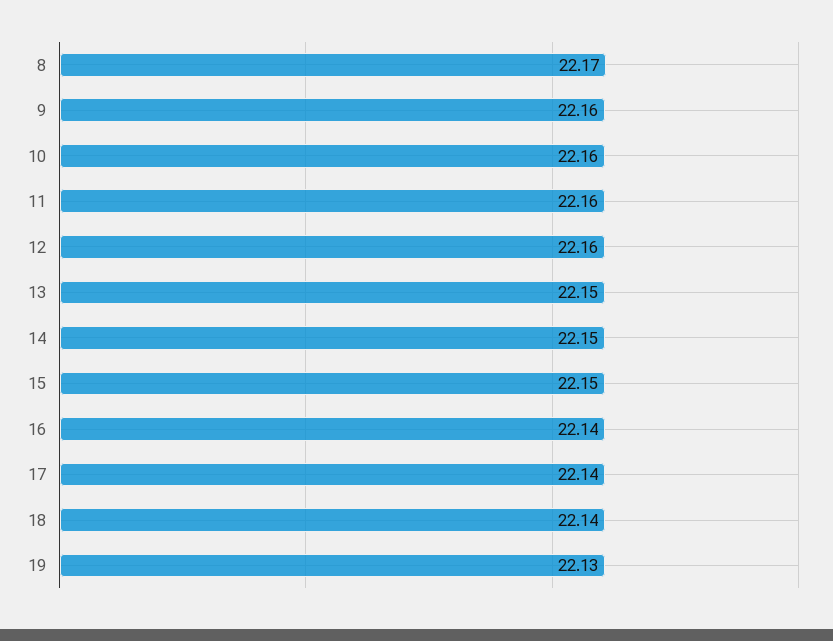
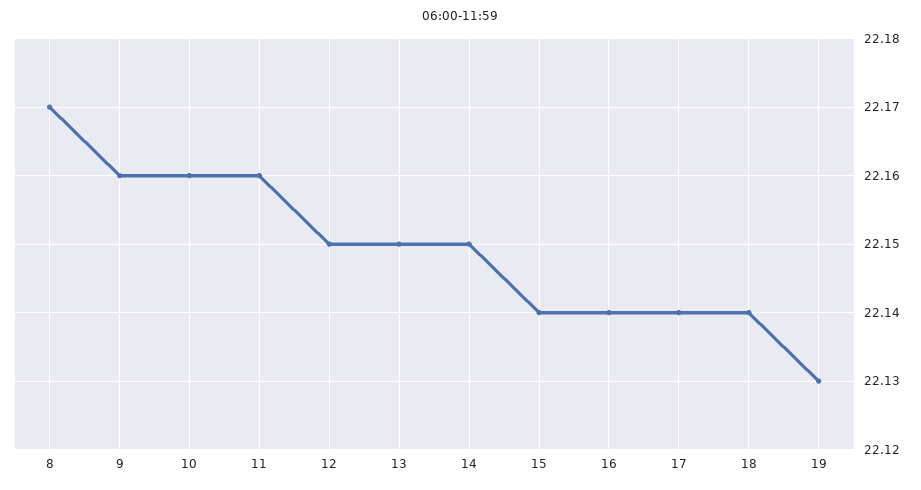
  {
    "8": 22.17,
    "9": 22.16,
    "10": 22.16,
    "11": 22.16,
-   "12": 22.16,
+   "12": 22.15,
    "13": 22.15,
    "14": 22.15,
-   "15": 22.15,
+   "15": 22.14,
    "16": 22.14,
    "17": 22.14,
    "18": 22.14,
    "19": 22.13
  }

